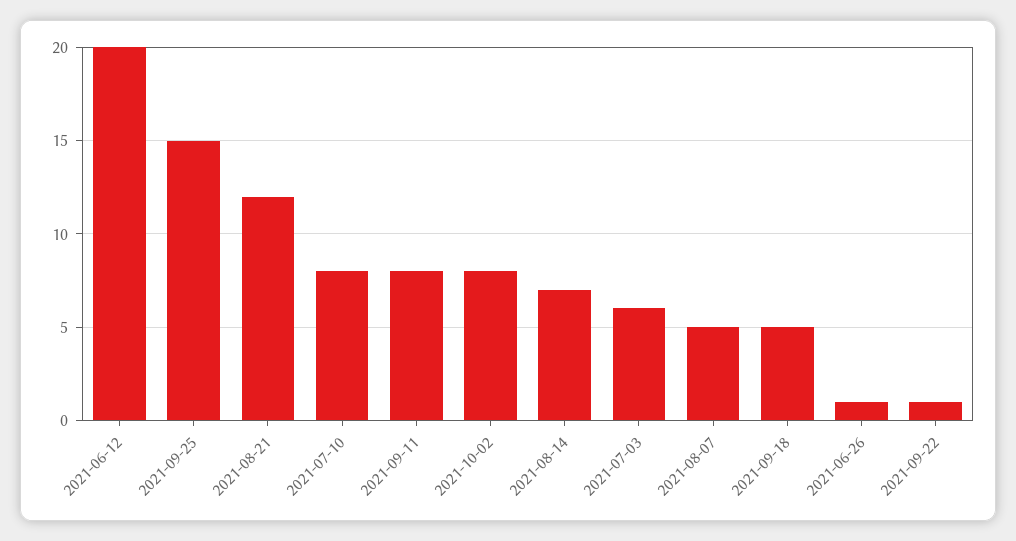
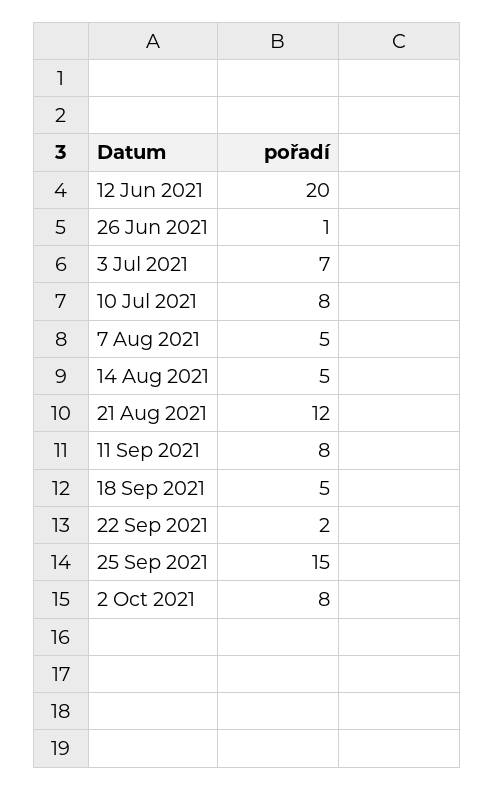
  {
    "2021-06-12": 20,
    "2021-09-25": 15,
    "2021-08-21": 12,
    "2021-07-10": 8,
    "2021-09-11": 8,
    "2021-10-02": 8,
-   "2021-08-14": 7,
+   "2021-08-14": 5,
-   "2021-07-03": 6,
+   "2021-07-03": 7,
    "2021-08-07": 5,
    "2021-09-18": 5,
    "2021-06-26": 1,
-   "2021-09-22": 1
+   "2021-09-22": 2
  }

